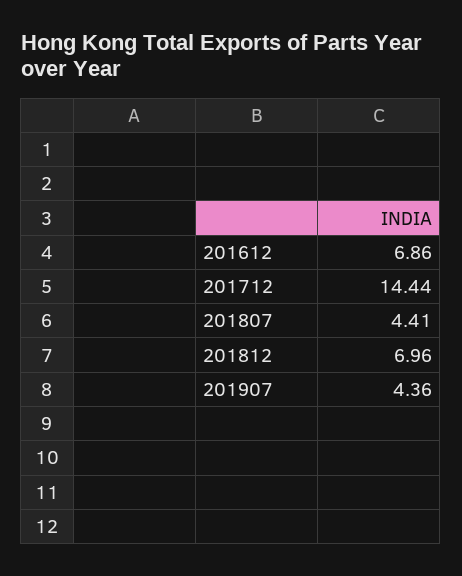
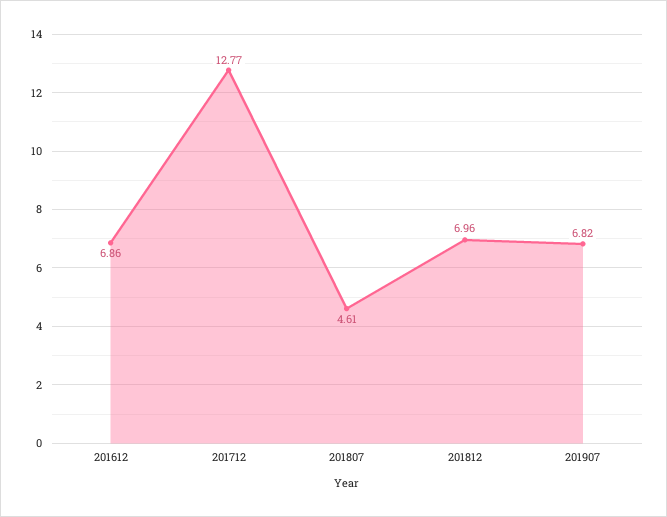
  {
    "201612": 6.86,
-   "201712": 14.44,
+   "201712": 12.77,
-   "201807": 4.41,
+   "201807": 4.61,
    "201812": 6.96,
-   "201907": 4.36
+   "201907": 6.82
  }

